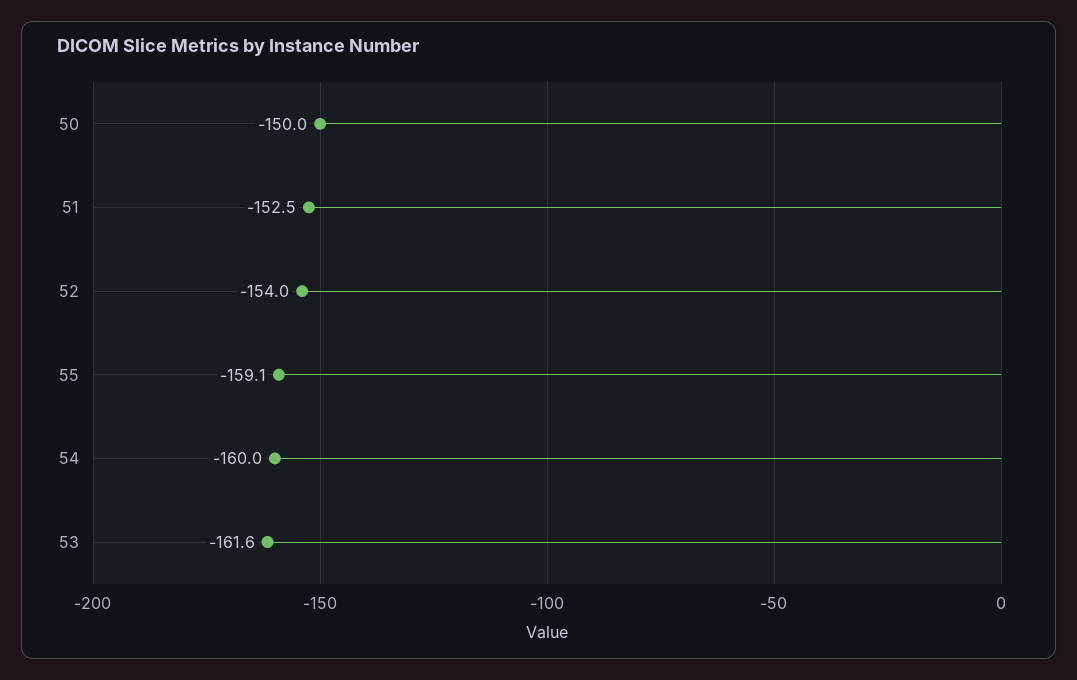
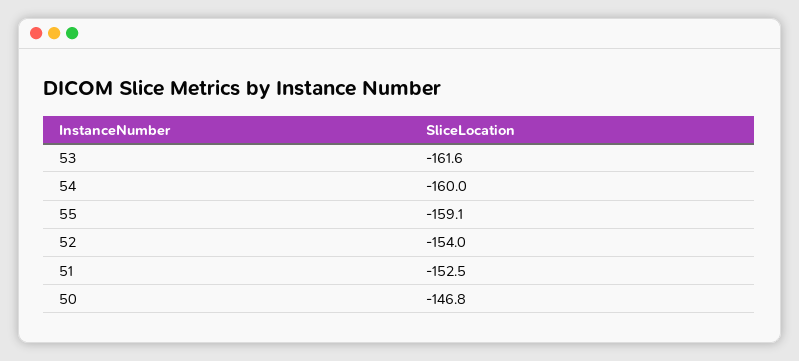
  {
-   "50": -150,
+   "50": -146.8,
    "51": -152.5,
    "52": -154,
    "55": -159.1,
    "54": -160,
    "53": -161.6
  }

